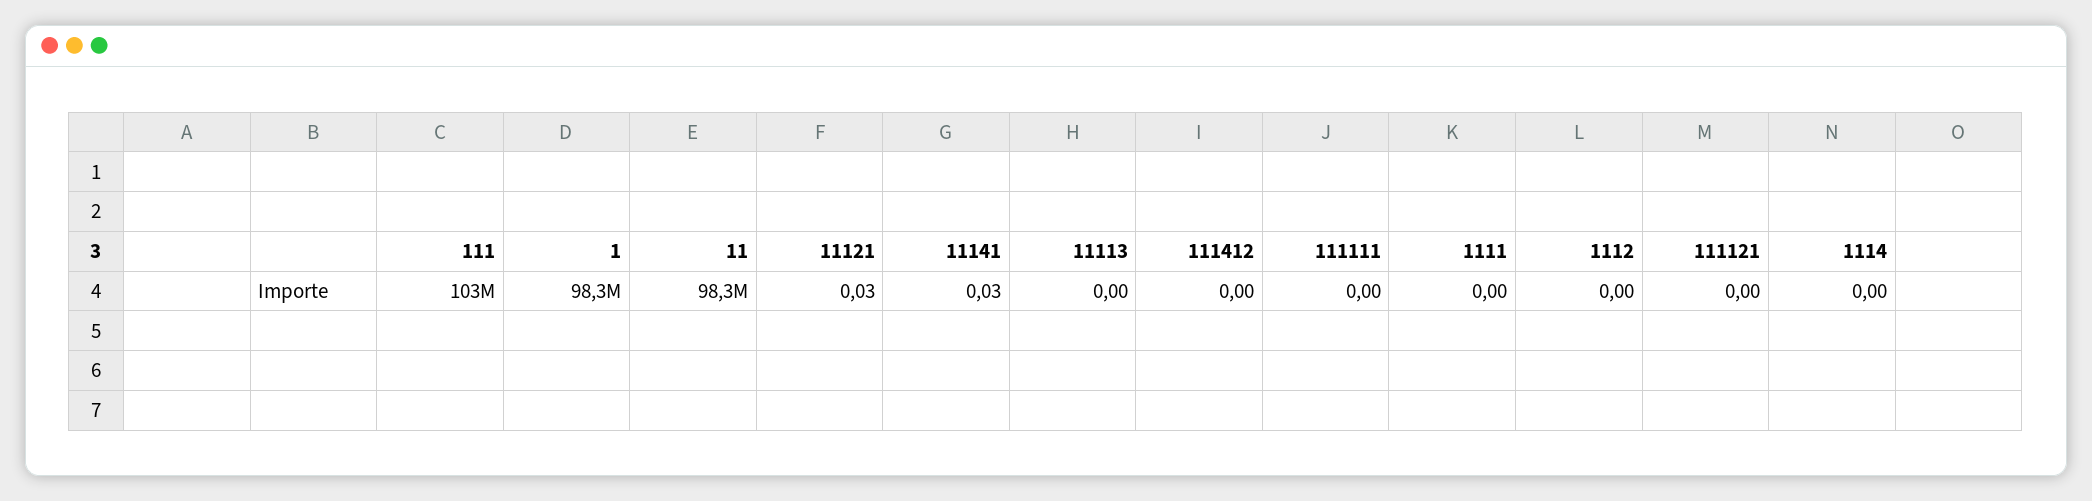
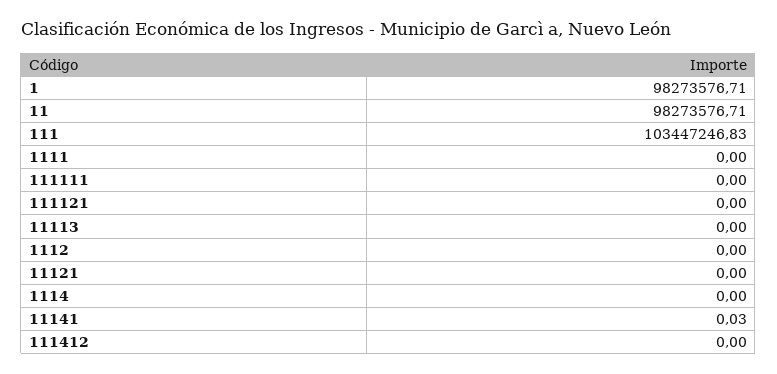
  {
    "111": 103447246.83,
    "1": 98273576.71,
    "11": 98273576.71,
-   "11121": 0.03,
+   "11121": 0,
    "11141": 0.03,
    "11113": 0,
    "111412": 0,
    "111111": 0,
    "1111": 0,
    "1112": 0,
    "111121": 0,
    "1114": 0
  }

